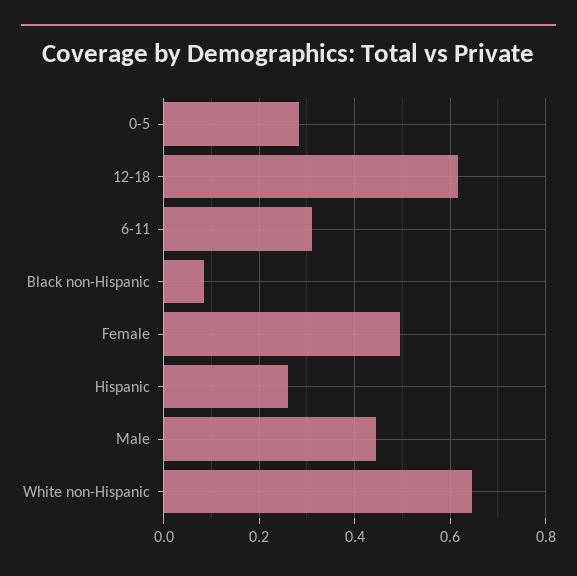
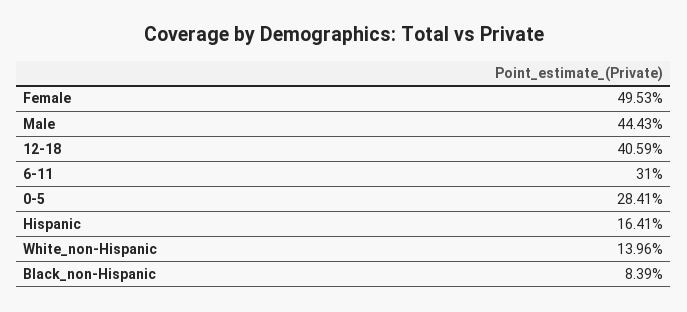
  {
    "0-5": 0.2841,
-   "12-18": 0.62,
+   "12-18": 0.4059,
    "6-11": 0.31,
    "Black non-Hispanic": 0.0839,
    "Female": 0.4953,
-   "Hispanic": 0.26,
+   "Hispanic": 0.1641,
    "Male": 0.4443,
-   "White non-Hispanic": 0.64
+   "White non-Hispanic": 0.1396
  }

